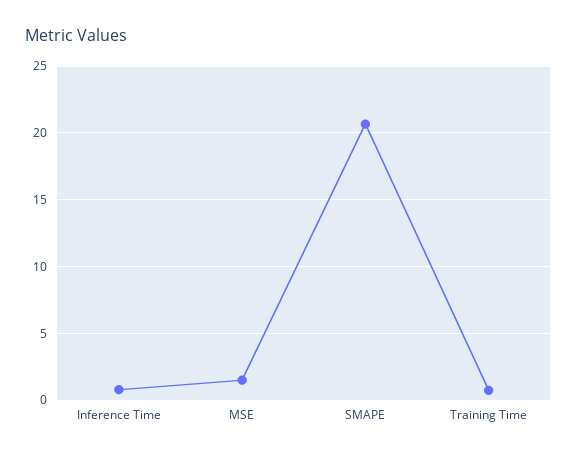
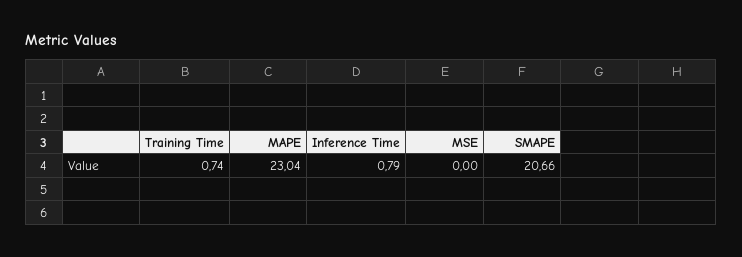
  {
    "Inference Time": 0.79,
-   "MSE": 1.5,
+   "MSE": 0,
    "SMAPE": 20.66,
-   "Training Time": 0.74
+   "Training Time": 0.74,
+   "MAPE": 23.04
  }

